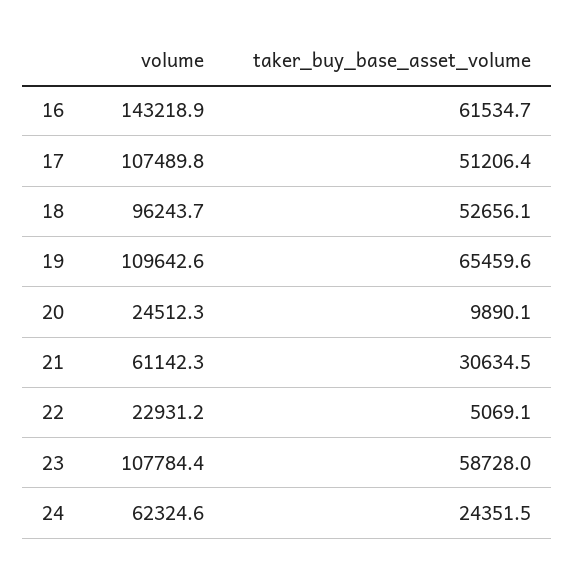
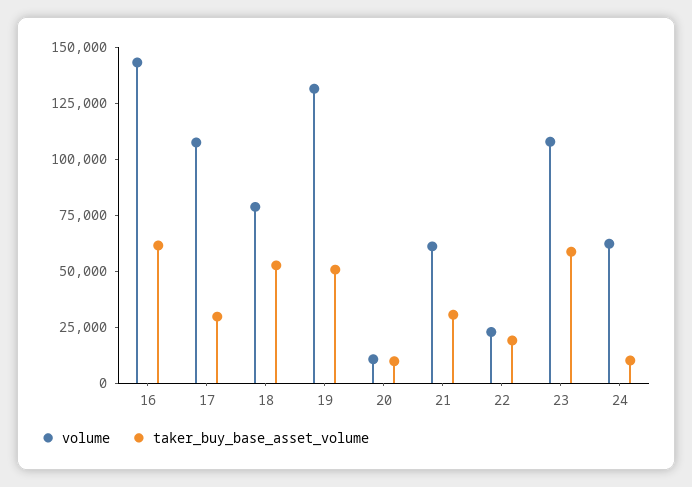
  {
    "volume": {
      "16": 143218.9,
      "17": 107489.8,
-     "18": 96243.7,
+     "18": 80000,
-     "19": 109642.6,
+     "19": 130000,
-     "20": 24512.3,
+     "20": 10000,
      "21": 61142.3,
      "22": 22931.2,
      "23": 107784.4,
      "24": 62324.6
    },
    "taker_buy_base_asset_volume": {
      "16": 61534.7,
-     "17": 51206.4,
+     "17": 30000,
      "18": 52656.1,
-     "19": 65459.6,
+     "19": 50000,
      "20": 9890.1,
      "21": 30634.5,
-     "22": 5069.1,
+     "22": 20000,
      "23": 58728,
-     "24": 24351.5
+     "24": 10000
    }
  }

